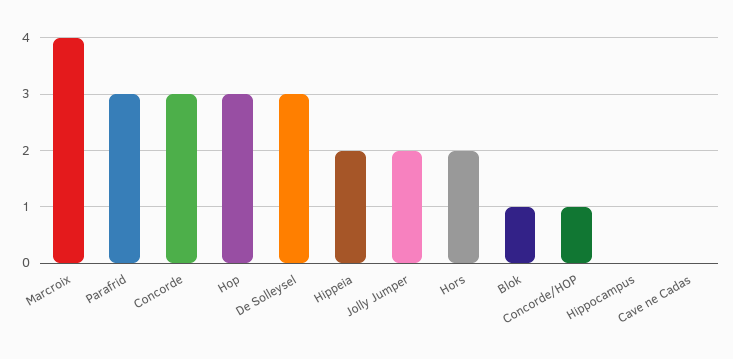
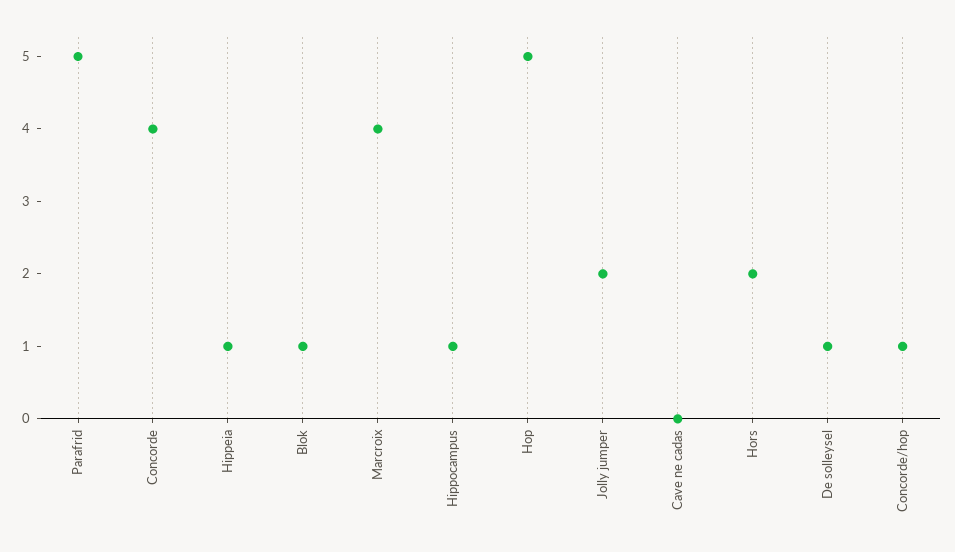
  {
    "Marcroix": 4,
-   "Parafrid": 3,
+   "Parafrid": 5,
-   "Concorde": 3,
+   "Concorde": 4,
-   "Hop": 3,
+   "Hop": 5,
-   "De Solleysel": 3,
+   "De Solleysel": 1,
-   "Hippeia": 2,
+   "Hippeia": 1,
    "Jolly Jumper": 2,
    "Hors": 2,
    "Blok": 1,
    "Concorde/HOP": 1,
-   "Hippocampus": 0,
+   "Hippocampus": 1,
    "Cave ne Cadas": 0
  }

